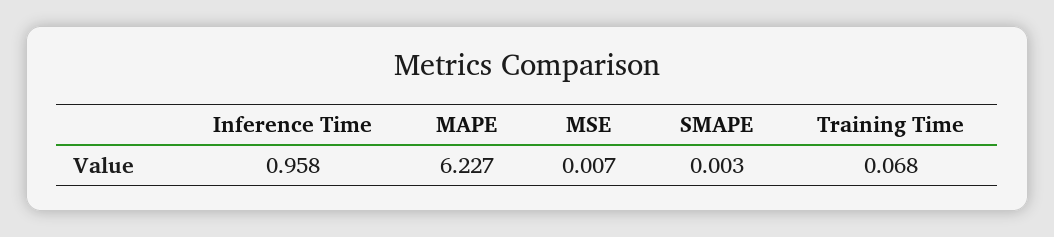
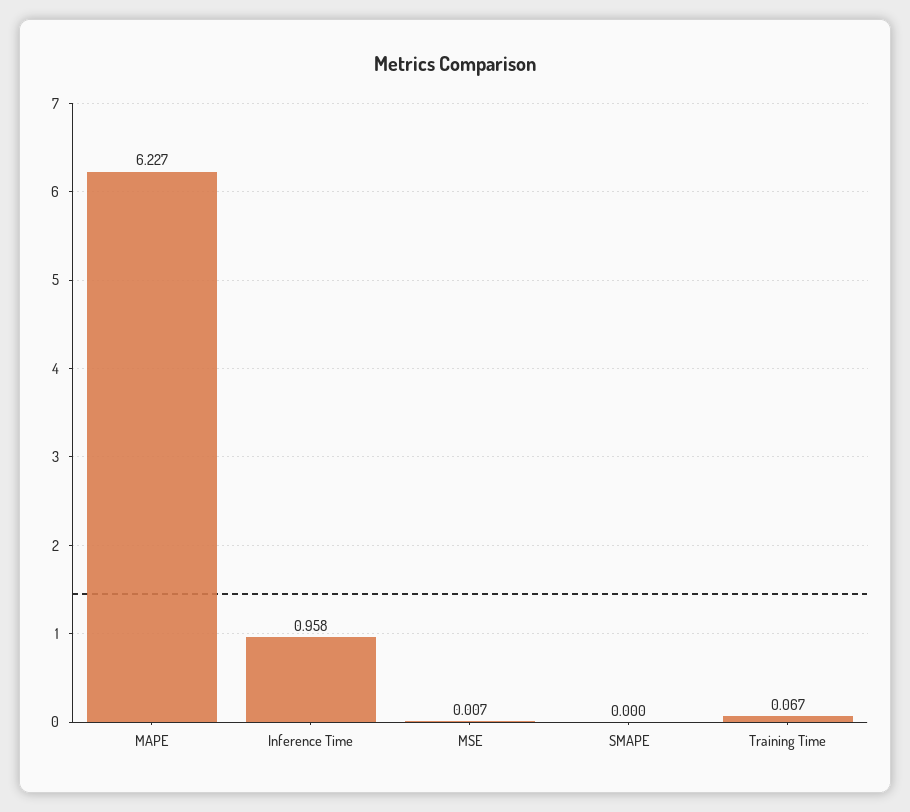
  {
    "Inference Time": 0.958,
    "MAPE": 6.227,
    "MSE": 0.007,
-   "SMAPE": 0.003,
+   "SMAPE": 0,
-   "Training Time": 0.068
+   "Training Time": 0.067
  }

